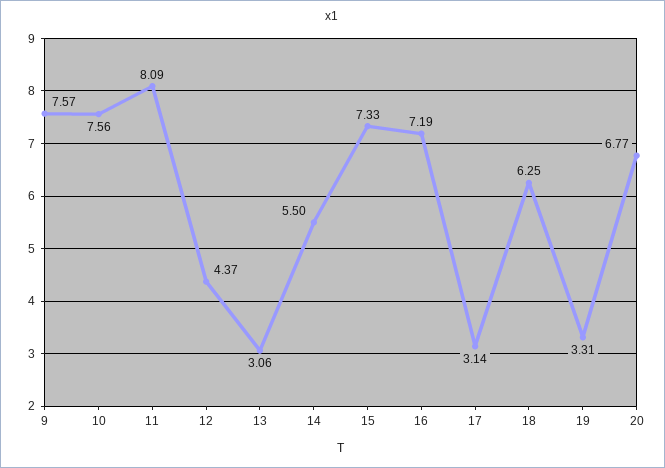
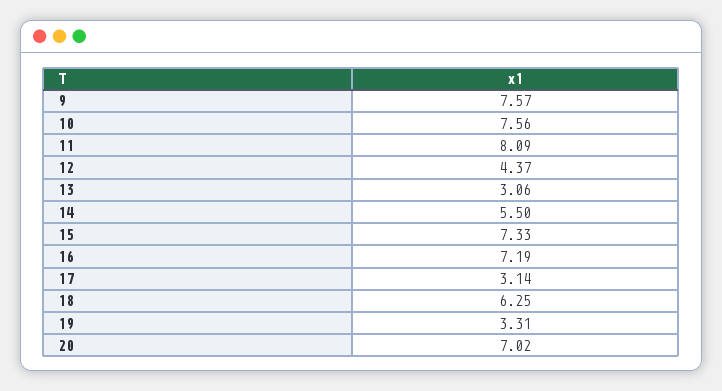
  {
    "9": 7.57,
    "10": 7.56,
    "11": 8.09,
    "12": 4.37,
    "13": 3.06,
    "14": 5.5,
    "15": 7.33,
    "16": 7.19,
    "17": 3.14,
    "18": 6.25,
    "19": 3.31,
-   "20": 6.77
+   "20": 7.02
  }

